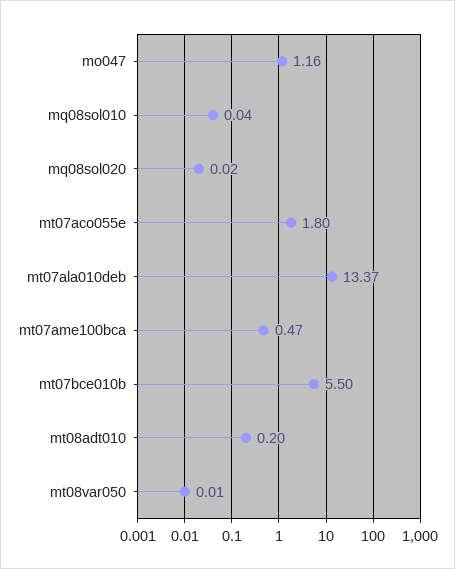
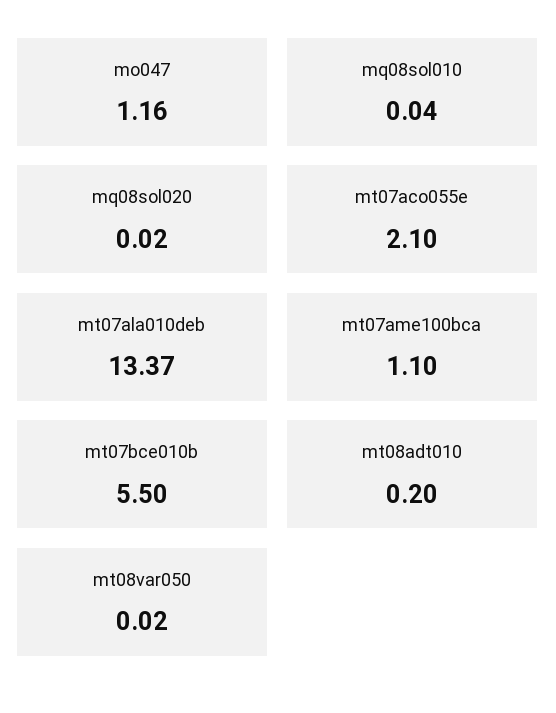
  {
    "mo047": 1.16,
    "mq08sol010": 0.04,
    "mq08sol020": 0.02,
-   "mt07aco055e": 1.8,
+   "mt07aco055e": 2.1,
    "mt07ala010deb": 13.37,
-   "mt07ame100bca": 0.47,
+   "mt07ame100bca": 1.1,
    "mt07bce010b": 5.5,
    "mt08adt010": 0.2,
-   "mt08var050": 0.01
+   "mt08var050": 0.02
  }

